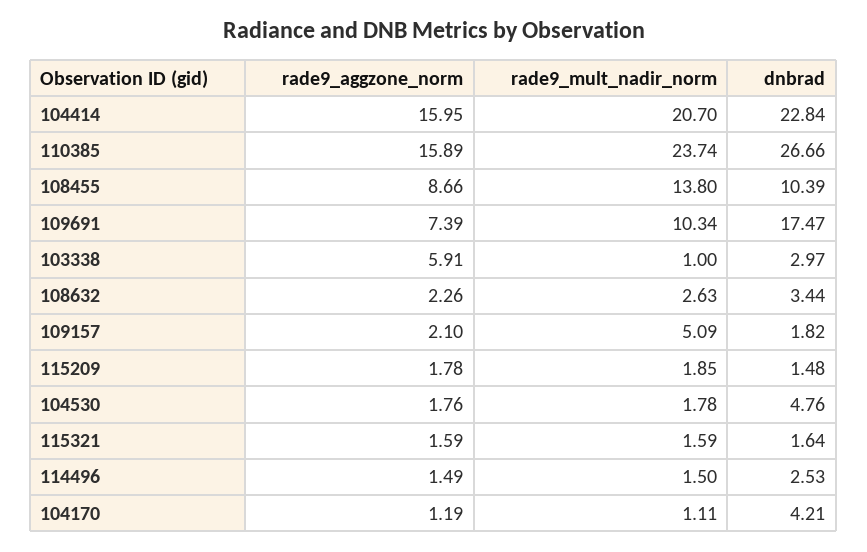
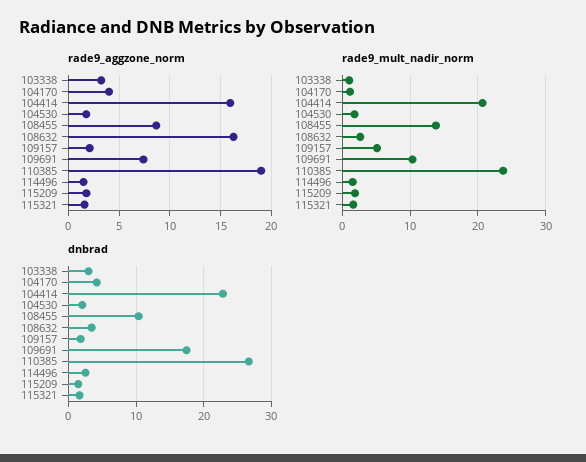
  {
    "rade9_aggzone_norm": {
      "104414": 15.95,
-     "110385": 15.89,
+     "110385": 19,
      "108455": 8.66,
      "109691": 7.39,
-     "103338": 5.91,
+     "103338": 3,
-     "108632": 2.26,
+     "108632": 16,
      "109157": 2.1,
      "115209": 1.78,
      "104530": 1.76,
      "115321": 1.59,
      "114496": 1.49,
-     "104170": 1.19
+     "104170": 4
    },
    "rade9_mult_nadir_norm": {
      "104414": 20.7,
      "110385": 23.74,
      "108455": 13.8,
      "109691": 10.34,
      "103338": 1,
      "108632": 2.63,
      "109157": 5.09,
      "115209": 1.85,
      "104530": 1.78,
      "115321": 1.59,
      "114496": 1.5,
      "104170": 1.11
    },
    "dnbrad": {
      "104414": 22.84,
      "110385": 26.66,
      "108455": 10.39,
      "109691": 17.47,
      "103338": 2.97,
      "108632": 3.44,
      "109157": 1.82,
      "115209": 1.48,
-     "104530": 4.76,
+     "104530": 2,
      "115321": 1.64,
      "114496": 2.53,
      "104170": 4.21
    }
  }

